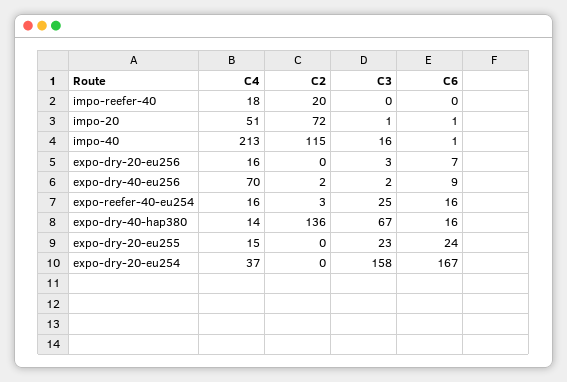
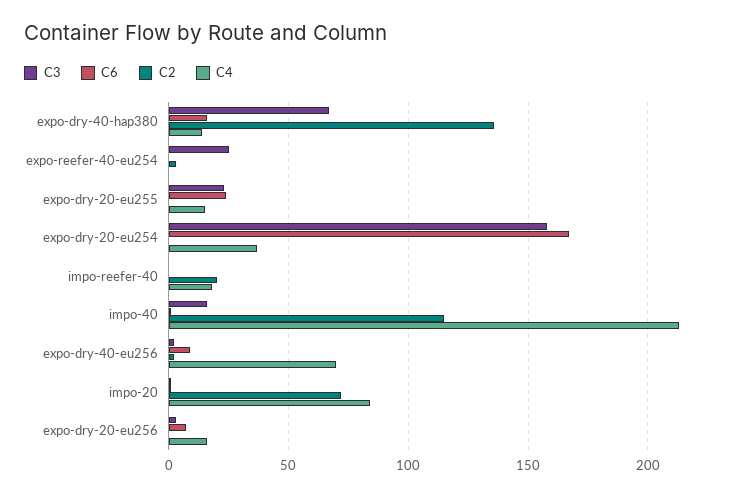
  {
    "C4": {
      "impo-reefer-40": 18,
-     "impo-20": 51,
+     "impo-20": 85,
      "impo-40": 213,
      "expo-dry-20-eu256": 16,
      "expo-dry-40-eu256": 70,
-     "expo-reefer-40-eu254": 16,
+     "expo-reefer-40-eu254": 0,
      "expo-dry-40-hap380": 14,
      "expo-dry-20-eu255": 15,
      "expo-dry-20-eu254": 37
    },
    "C2": {
      "impo-reefer-40": 20,
      "impo-20": 72,
      "impo-40": 115,
      "expo-dry-20-eu256": 0,
      "expo-dry-40-eu256": 2,
      "expo-reefer-40-eu254": 3,
      "expo-dry-40-hap380": 136,
      "expo-dry-20-eu255": 0,
      "expo-dry-20-eu254": 0
    },
    "C3": {
      "impo-reefer-40": 0,
      "impo-20": 1,
      "impo-40": 16,
      "expo-dry-20-eu256": 3,
      "expo-dry-40-eu256": 2,
      "expo-reefer-40-eu254": 25,
      "expo-dry-40-hap380": 67,
      "expo-dry-20-eu255": 23,
      "expo-dry-20-eu254": 158
    },
    "C6": {
      "impo-reefer-40": 0,
      "impo-20": 1,
      "impo-40": 1,
      "expo-dry-20-eu256": 7,
      "expo-dry-40-eu256": 9,
-     "expo-reefer-40-eu254": 16,
+     "expo-reefer-40-eu254": 0,
      "expo-dry-40-hap380": 16,
      "expo-dry-20-eu255": 24,
      "expo-dry-20-eu254": 167
    }
  }

